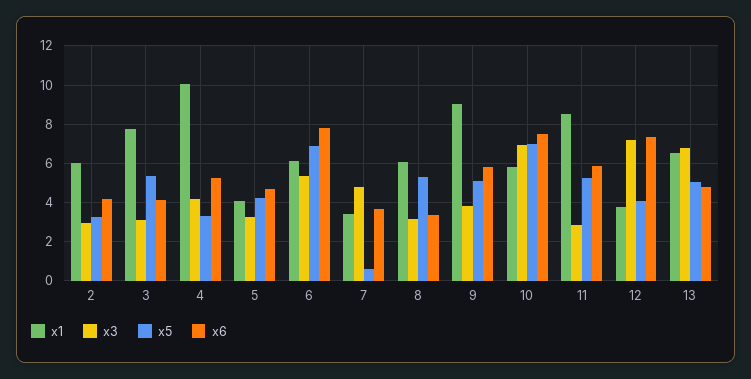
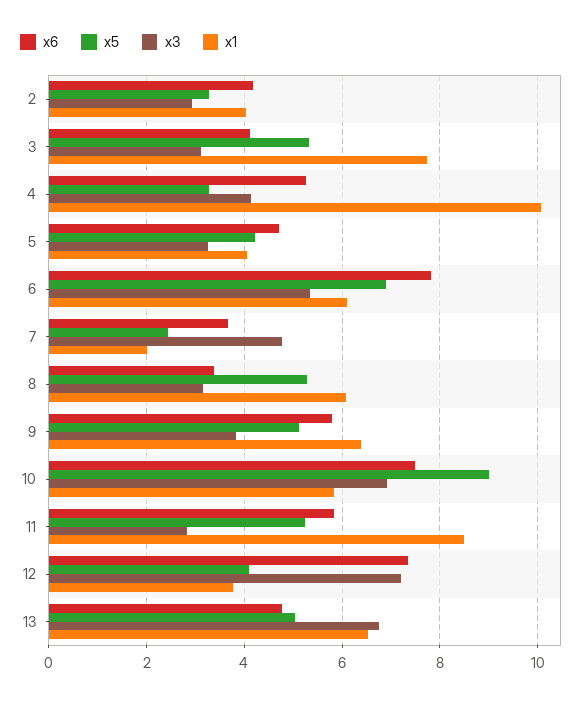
  {
    "x1": {
-     "2": 6,
+     "2": 4,
      "3": 7.8,
      "4": 10,
      "5": 4,
      "6": 6.2,
-     "7": 3.5,
+     "7": 2,
      "8": 6,
-     "9": 9,
+     "9": 6.4,
      "10": 5.8,
      "11": 8.6,
      "12": 3.8,
      "13": 6.6
    },
    "x3": {
      "2": 3,
      "3": 3.2,
      "4": 4.2,
      "5": 3.2,
      "6": 5.4,
      "7": 4.8,
      "8": 3.2,
      "9": 3.8,
      "10": 7,
      "11": 2.8,
      "12": 7.2,
      "13": 6.8
    },
    "x5": {
      "2": 3.2,
      "3": 5.4,
      "4": 3.2,
      "5": 4.2,
      "6": 6.8,
-     "7": 0.5,
+     "7": 2.4,
      "8": 5.2,
      "9": 5.2,
-     "10": 7,
+     "10": 9,
      "11": 5.2,
      "12": 4,
      "13": 5
    },
    "x6": {
      "2": 4.2,
      "3": 4.2,
      "4": 5.2,
      "5": 4.8,
      "6": 7.8,
      "7": 3.6,
      "8": 3.4,
      "9": 5.8,
      "10": 7.4,
      "11": 5.8,
      "12": 7.4,
      "13": 4.8
    }
  }

